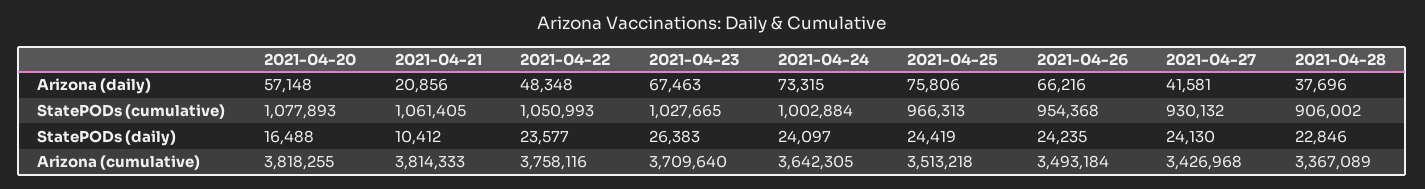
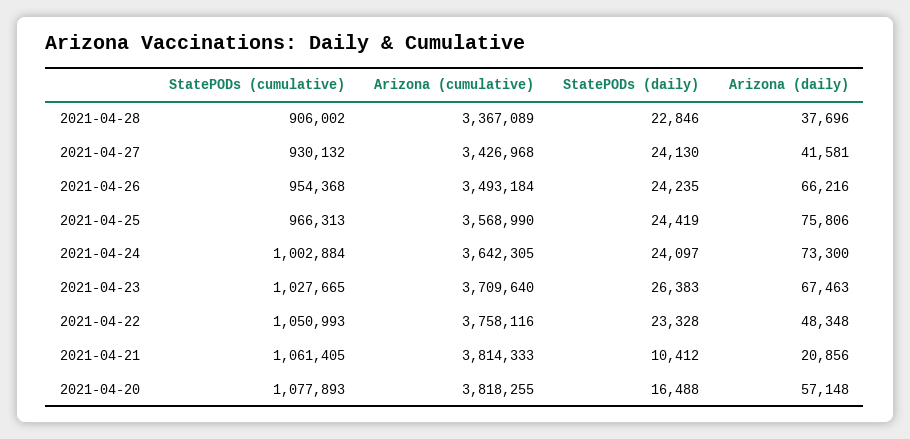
  {
    "2021-04-20": {
      "Arizona (daily)": 57148,
      "StatePODs (cumulative)": 1077893,
      "StatePODs (daily)": 16488,
      "Arizona (cumulative)": 3818255
    },
    "2021-04-21": {
      "Arizona (daily)": 20856,
      "StatePODs (cumulative)": 1061405,
      "StatePODs (daily)": 10412,
      "Arizona (cumulative)": 3814333
    },
    "2021-04-22": {
      "Arizona (daily)": 48348,
      "StatePODs (cumulative)": 1050993,
-     "StatePODs (daily)": 23577,
+     "StatePODs (daily)": 23328,
      "Arizona (cumulative)": 3758116
    },
    "2021-04-23": {
      "Arizona (daily)": 67463,
      "StatePODs (cumulative)": 1027665,
      "StatePODs (daily)": 26383,
      "Arizona (cumulative)": 3709640
    },
    "2021-04-24": {
-     "Arizona (daily)": 73315,
+     "Arizona (daily)": 73300,
      "StatePODs (cumulative)": 1002884,
      "StatePODs (daily)": 24097,
      "Arizona (cumulative)": 3642305
    },
    "2021-04-25": {
      "Arizona (daily)": 75806,
      "StatePODs (cumulative)": 966313,
      "StatePODs (daily)": 24419,
-     "Arizona (cumulative)": 3513218
+     "Arizona (cumulative)": 3568990
    },
    "2021-04-26": {
      "Arizona (daily)": 66216,
      "StatePODs (cumulative)": 954368,
      "StatePODs (daily)": 24235,
      "Arizona (cumulative)": 3493184
    },
    "2021-04-27": {
      "Arizona (daily)": 41581,
      "StatePODs (cumulative)": 930132,
      "StatePODs (daily)": 24130,
      "Arizona (cumulative)": 3426968
    },
    "2021-04-28": {
      "Arizona (daily)": 37696,
      "StatePODs (cumulative)": 906002,
      "StatePODs (daily)": 22846,
      "Arizona (cumulative)": 3367089
    }
  }

